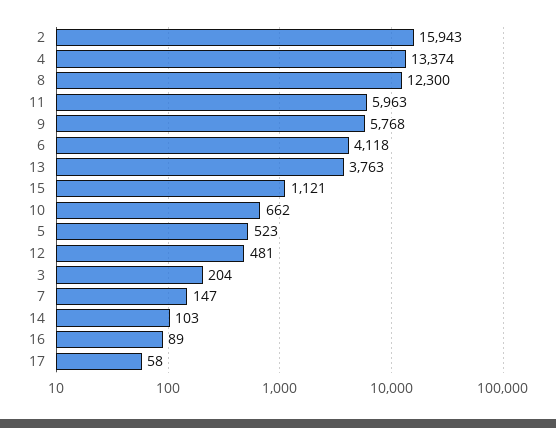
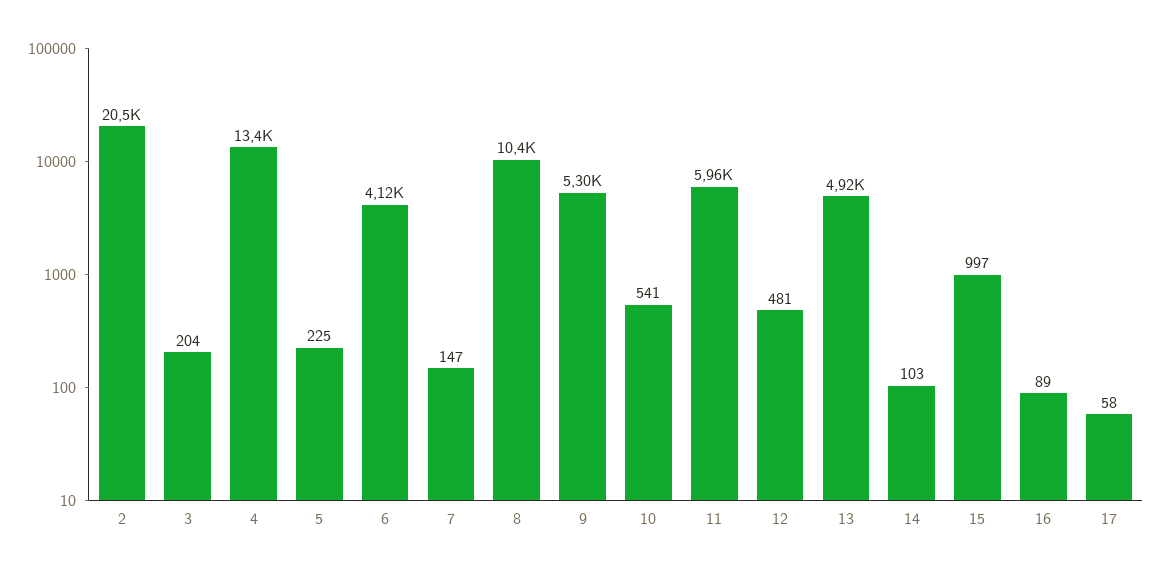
  {
-   "2": 15943,
+   "2": 20500,
    "4": 13374,
-   "8": 12300,
+   "8": 10400,
    "11": 5963,
-   "9": 5768,
+   "9": 5300,
    "6": 4118,
-   "13": 3763,
+   "13": 4920,
-   "15": 1121,
+   "15": 997,
-   "10": 662,
+   "10": 541,
-   "5": 523,
+   "5": 225,
    "12": 481,
    "3": 204,
    "7": 147,
    "14": 103,
    "16": 89,
    "17": 58
  }

